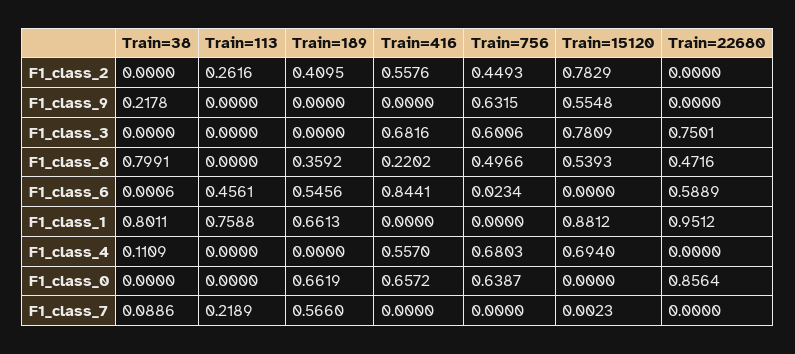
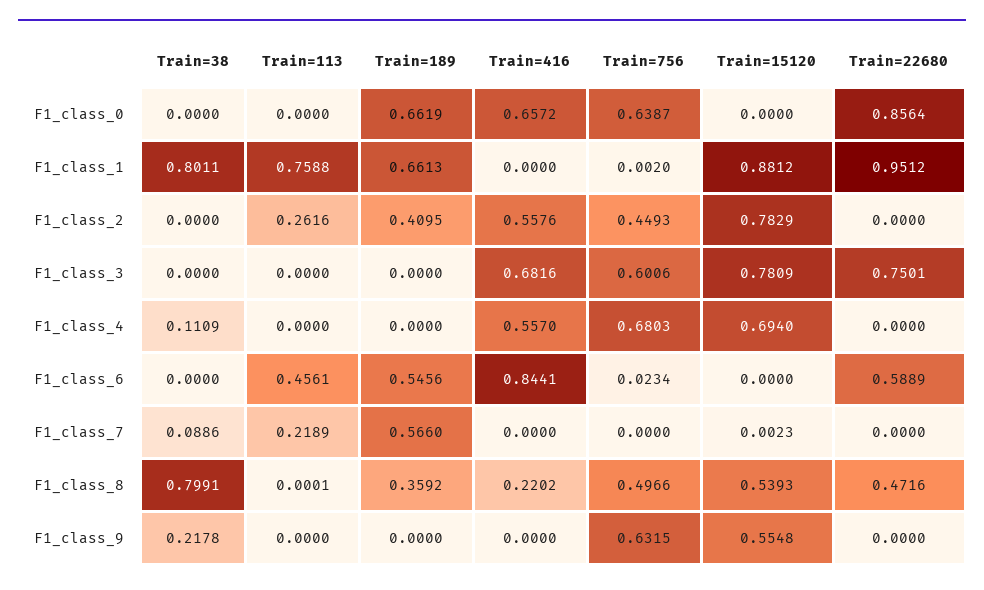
  {
    "Train=38": {
      "F1_class_2": 0,
      "F1_class_9": 0.2178,
      "F1_class_3": 0,
      "F1_class_8": 0.7991,
-     "F1_class_6": 0.0006,
+     "F1_class_6": 0,
      "F1_class_1": 0.8011,
      "F1_class_4": 0.1109,
      "F1_class_0": 0,
      "F1_class_7": 0.0886
    },
    "Train=113": {
      "F1_class_2": 0.2616,
      "F1_class_9": 0,
      "F1_class_3": 0,
-     "F1_class_8": 0,
+     "F1_class_8": 0.0001,
      "F1_class_6": 0.4561,
      "F1_class_1": 0.7588,
      "F1_class_4": 0,
      "F1_class_0": 0,
      "F1_class_7": 0.2189
    },
    "Train=189": {
      "F1_class_2": 0.4095,
      "F1_class_9": 0,
      "F1_class_3": 0,
      "F1_class_8": 0.3592,
      "F1_class_6": 0.5456,
      "F1_class_1": 0.6613,
      "F1_class_4": 0,
      "F1_class_0": 0.6619,
      "F1_class_7": 0.566
    },
    "Train=416": {
      "F1_class_2": 0.5576,
      "F1_class_9": 0,
      "F1_class_3": 0.6816,
      "F1_class_8": 0.2202,
      "F1_class_6": 0.8441,
      "F1_class_1": 0,
      "F1_class_4": 0.557,
      "F1_class_0": 0.6572,
      "F1_class_7": 0
    },
    "Train=756": {
      "F1_class_2": 0.4493,
      "F1_class_9": 0.6315,
      "F1_class_3": 0.6006,
      "F1_class_8": 0.4966,
      "F1_class_6": 0.0234,
-     "F1_class_1": 0,
+     "F1_class_1": 0.002,
      "F1_class_4": 0.6803,
      "F1_class_0": 0.6387,
      "F1_class_7": 0
    },
    "Train=15120": {
      "F1_class_2": 0.7829,
      "F1_class_9": 0.5548,
      "F1_class_3": 0.7809,
      "F1_class_8": 0.5393,
      "F1_class_6": 0,
      "F1_class_1": 0.8812,
      "F1_class_4": 0.694,
      "F1_class_0": 0,
      "F1_class_7": 0.0023
    },
    "Train=22680": {
      "F1_class_2": 0,
      "F1_class_9": 0,
      "F1_class_3": 0.7501,
      "F1_class_8": 0.4716,
      "F1_class_6": 0.5889,
      "F1_class_1": 0.9512,
      "F1_class_4": 0,
      "F1_class_0": 0.8564,
      "F1_class_7": 0
    }
  }

